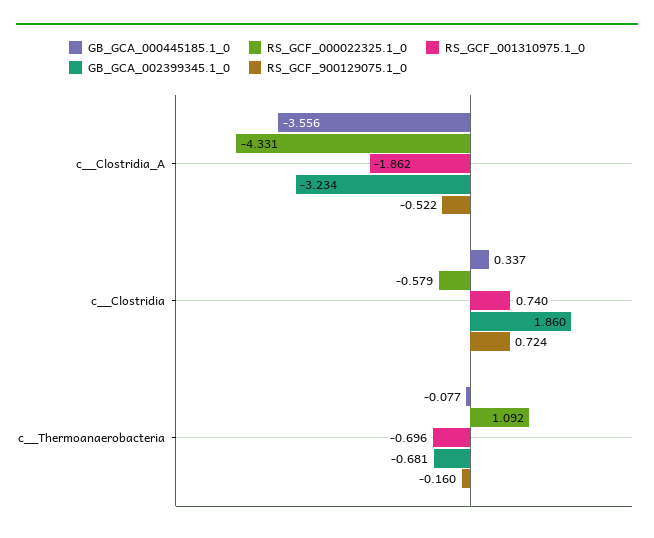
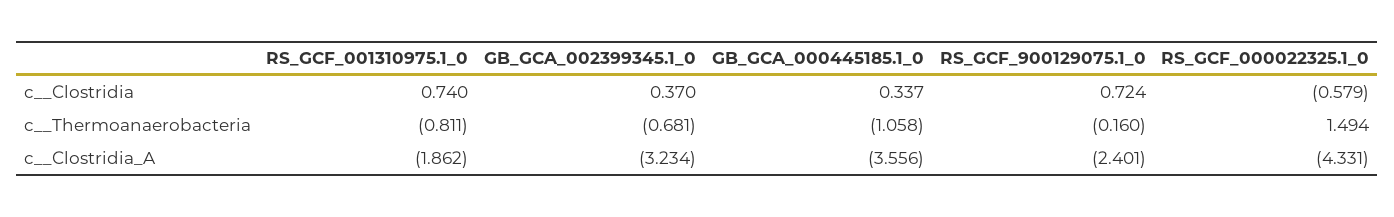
  {
    "GB_GCA_000445185.1_0": {
      "c__Clostridia_A": -3.556,
      "c__Clostridia": 0.337,
-     "c__Thermoanaerobacteria": -0.077
+     "c__Thermoanaerobacteria": -1.058
    },
    "RS_GCF_000022325.1_0": {
      "c__Clostridia_A": -4.331,
      "c__Clostridia": -0.579,
-     "c__Thermoanaerobacteria": 1.092
+     "c__Thermoanaerobacteria": 1.494
    },
    "RS_GCF_001310975.1_0": {
      "c__Clostridia_A": -1.862,
      "c__Clostridia": 0.74,
-     "c__Thermoanaerobacteria": -0.696
+     "c__Thermoanaerobacteria": -0.811
    },
    "GB_GCA_002399345.1_0": {
      "c__Clostridia_A": -3.234,
-     "c__Clostridia": 1.86,
+     "c__Clostridia": 0.37,
      "c__Thermoanaerobacteria": -0.681
    },
    "RS_GCF_900129075.1_0": {
-     "c__Clostridia_A": -0.522,
+     "c__Clostridia_A": -2.401,
      "c__Clostridia": 0.724,
      "c__Thermoanaerobacteria": -0.16
    }
  }

